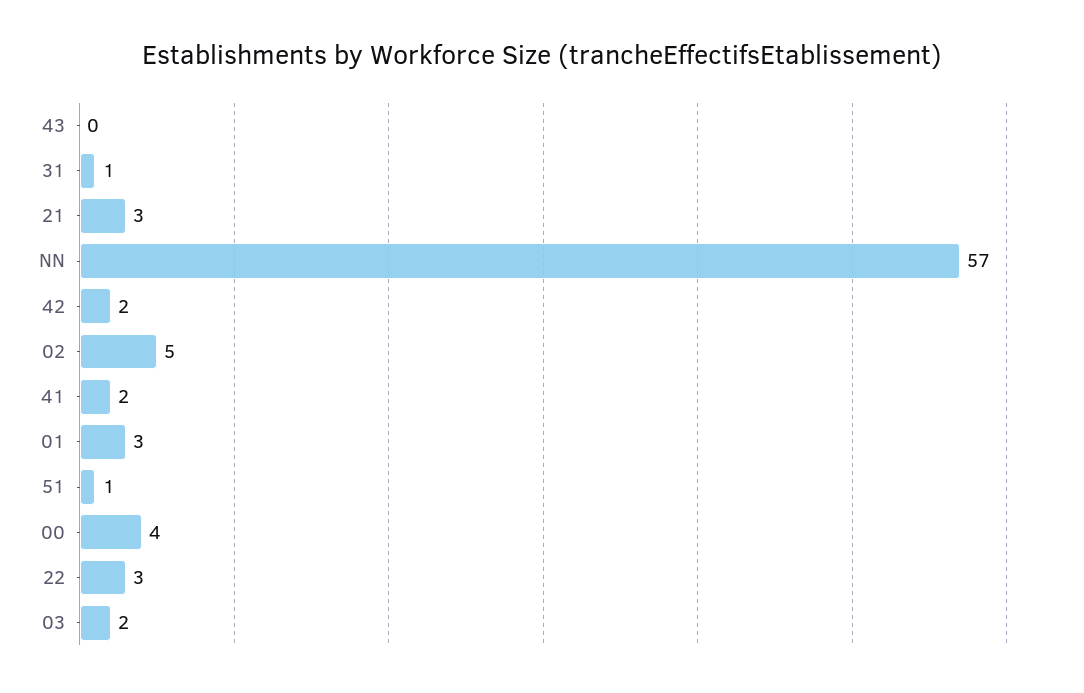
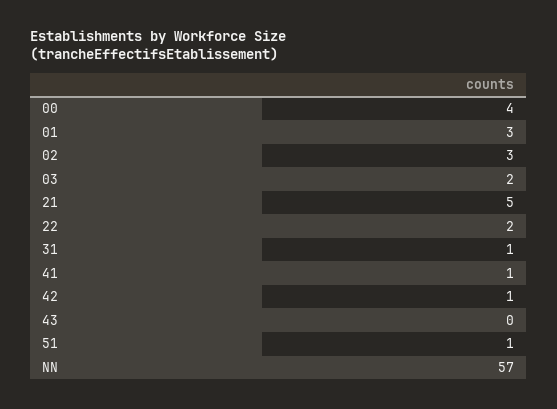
  {
    "43": 0,
    "31": 1,
-   "21": 3,
+   "21": 5,
    "NN": 57,
-   "42": 2,
+   "42": 1,
-   "02": 5,
+   "02": 3,
-   "41": 2,
+   "41": 1,
    "01": 3,
    "51": 1,
    "00": 4,
-   "22": 3,
+   "22": 2,
    "03": 2
  }

